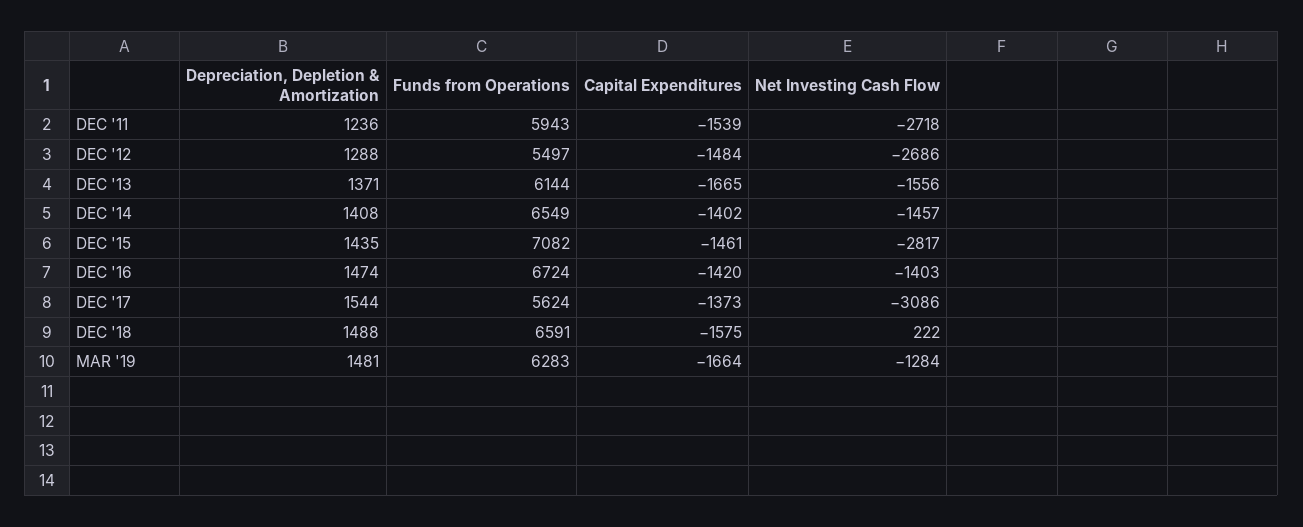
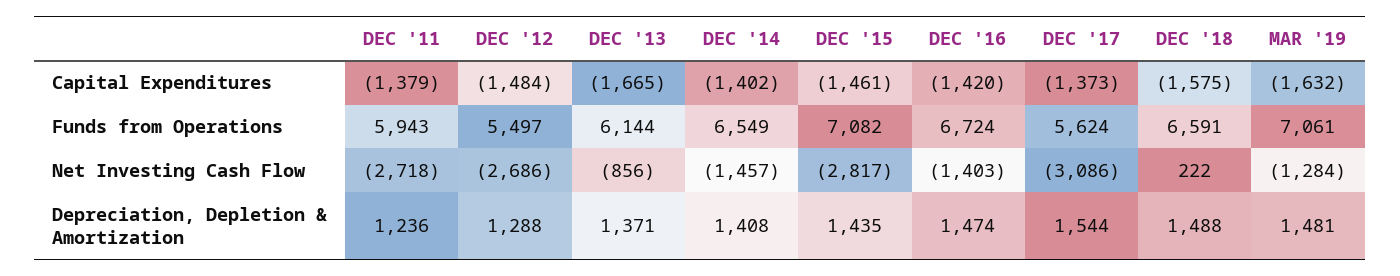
  {
    "Depreciation, Depletion & Amortization": {
      "DEC '11": 1236,
      "DEC '12": 1288,
      "DEC '13": 1371,
      "DEC '14": 1408,
      "DEC '15": 1435,
      "DEC '16": 1474,
      "DEC '17": 1544,
      "DEC '18": 1488,
      "MAR '19": 1481
    },
    "Funds from Operations": {
      "DEC '11": 5943,
      "DEC '12": 5497,
      "DEC '13": 6144,
      "DEC '14": 6549,
      "DEC '15": 7082,
      "DEC '16": 6724,
      "DEC '17": 5624,
      "DEC '18": 6591,
-     "MAR '19": 6283
+     "MAR '19": 7061
    },
    "Capital Expenditures": {
-     "DEC '11": -1539,
+     "DEC '11": -1379,
      "DEC '12": -1484,
      "DEC '13": -1665,
      "DEC '14": -1402,
      "DEC '15": -1461,
      "DEC '16": -1420,
      "DEC '17": -1373,
      "DEC '18": -1575,
-     "MAR '19": -1664
+     "MAR '19": -1632
    },
    "Net Investing Cash Flow": {
      "DEC '11": -2718,
      "DEC '12": -2686,
-     "DEC '13": -1556,
+     "DEC '13": -856,
      "DEC '14": -1457,
      "DEC '15": -2817,
      "DEC '16": -1403,
      "DEC '17": -3086,
      "DEC '18": 222,
      "MAR '19": -1284
    }
  }

